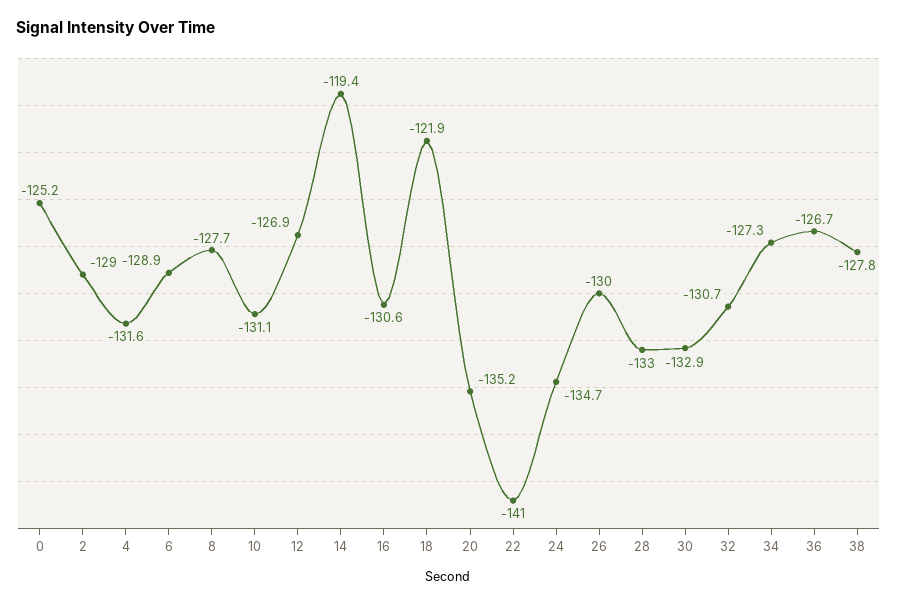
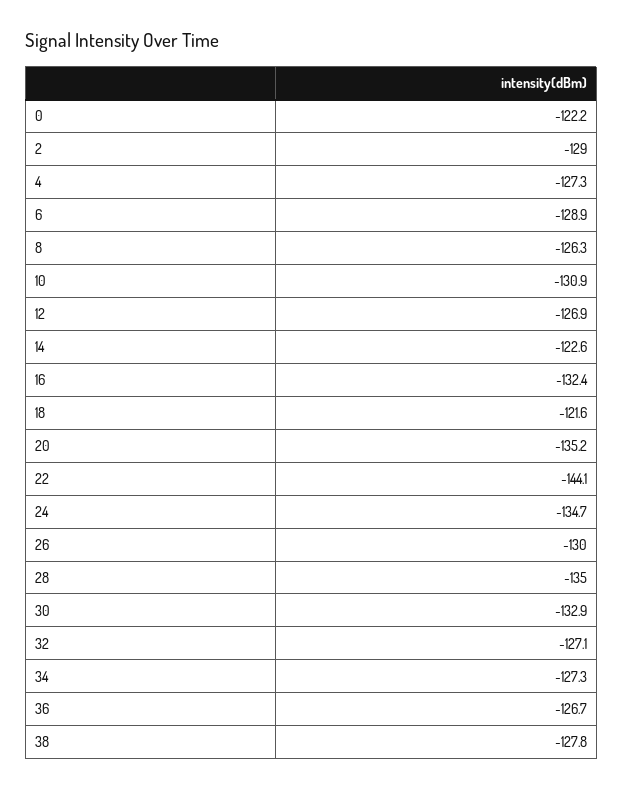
  {
-   "0": -125.2,
+   "0": -122.2,
    "2": -129,
-   "4": -131.6,
+   "4": -127.3,
    "6": -128.9,
-   "8": -127.7,
+   "8": -126.3,
-   "10": -131.1,
+   "10": -130.9,
    "12": -126.9,
-   "14": -119.4,
+   "14": -122.6,
-   "16": -130.6,
+   "16": -132.4,
-   "18": -121.9,
+   "18": -121.6,
    "20": -135.2,
-   "22": -141,
+   "22": -144.1,
    "24": -134.7,
    "26": -130,
-   "28": -133,
+   "28": -135,
    "30": -132.9,
-   "32": -130.7,
+   "32": -127.1,
    "34": -127.3,
    "36": -126.7,
    "38": -127.8
  }

